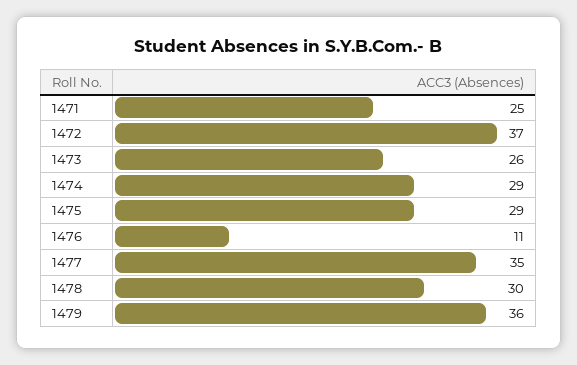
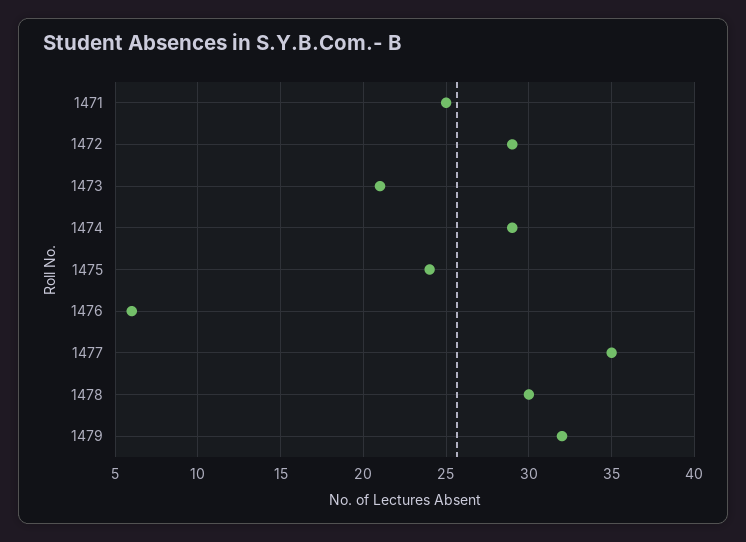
  {
    "1471": 25,
-   "1472": 37,
+   "1472": 29,
-   "1473": 26,
+   "1473": 21,
    "1474": 29,
-   "1475": 29,
+   "1475": 24,
-   "1476": 11,
+   "1476": 6,
    "1477": 35,
    "1478": 30,
-   "1479": 36
+   "1479": 32
  }

